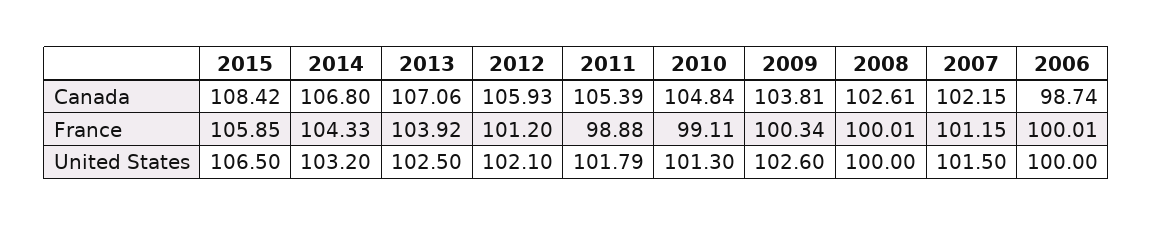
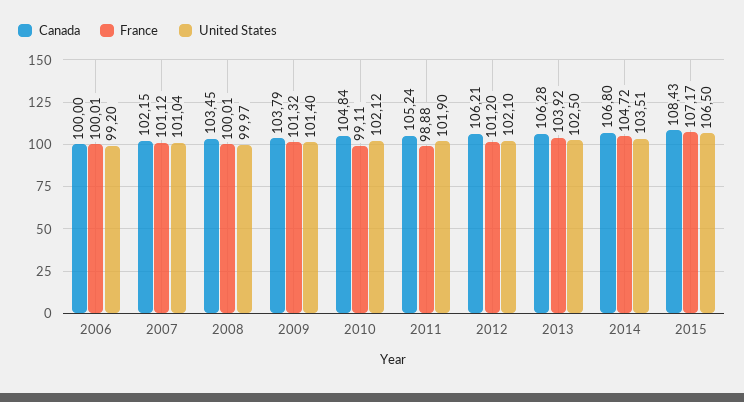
  {
    "Canada": {
-     "2015": 108.42,
+     "2015": 108.43,
      "2014": 106.8,
-     "2013": 107.06,
+     "2013": 106.28,
-     "2012": 105.93,
+     "2012": 106.21,
-     "2011": 105.39,
+     "2011": 105.24,
      "2010": 104.84,
-     "2009": 103.81,
+     "2009": 103.79,
-     "2008": 102.61,
+     "2008": 103.45,
      "2007": 102.15,
-     "2006": 98.74
+     "2006": 100
    },
    "France": {
-     "2015": 105.85,
+     "2015": 107.17,
-     "2014": 104.33,
+     "2014": 104.72,
      "2013": 103.92,
      "2012": 101.2,
      "2011": 98.88,
      "2010": 99.11,
-     "2009": 100.34,
+     "2009": 101.32,
      "2008": 100.01,
-     "2007": 101.15,
+     "2007": 101.12,
      "2006": 100.01
    },
    "United States": {
      "2015": 106.5,
-     "2014": 103.2,
+     "2014": 103.51,
      "2013": 102.5,
      "2012": 102.1,
-     "2011": 101.79,
+     "2011": 101.9,
-     "2010": 101.3,
+     "2010": 102.12,
-     "2009": 102.6,
+     "2009": 101.4,
-     "2008": 100,
+     "2008": 99.97,
-     "2007": 101.5,
+     "2007": 101.04,
-     "2006": 100
+     "2006": 99.2
    }
  }

